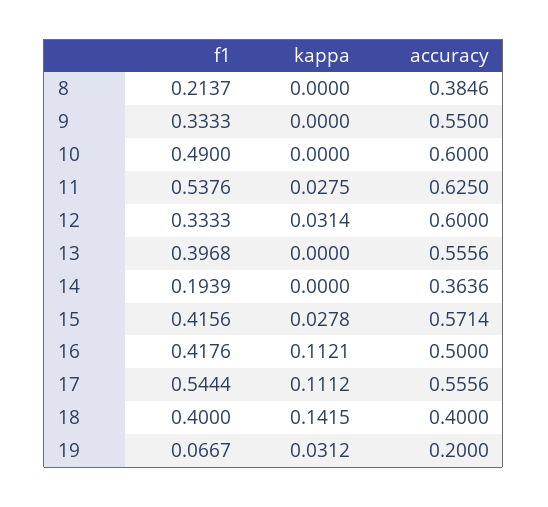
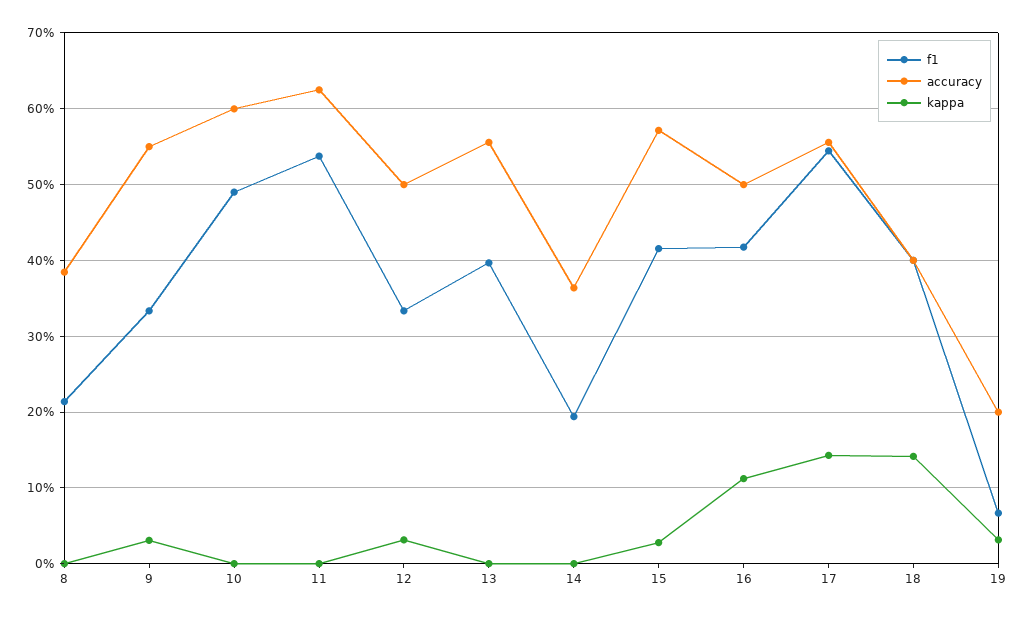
  {
    "f1": {
      "8": 0.2137,
      "9": 0.3333,
      "10": 0.49,
      "11": 0.5376,
      "12": 0.3333,
      "13": 0.3968,
      "14": 0.1939,
      "15": 0.4156,
      "16": 0.4176,
      "17": 0.5444,
      "18": 0.4,
      "19": 0.0667
    },
    "kappa": {
      "8": 0,
-     "9": 0,
+     "9": 0.03,
      "10": 0,
-     "11": 0.0275,
+     "11": 0,
      "12": 0.0314,
      "13": 0,
      "14": 0,
      "15": 0.0278,
      "16": 0.1121,
-     "17": 0.1112,
+     "17": 0.14,
      "18": 0.1415,
      "19": 0.0312
    },
    "accuracy": {
      "8": 0.3846,
      "9": 0.55,
      "10": 0.6,
      "11": 0.625,
-     "12": 0.6,
+     "12": 0.5,
      "13": 0.5556,
      "14": 0.3636,
      "15": 0.5714,
      "16": 0.5,
      "17": 0.5556,
      "18": 0.4,
      "19": 0.2
    }
  }

